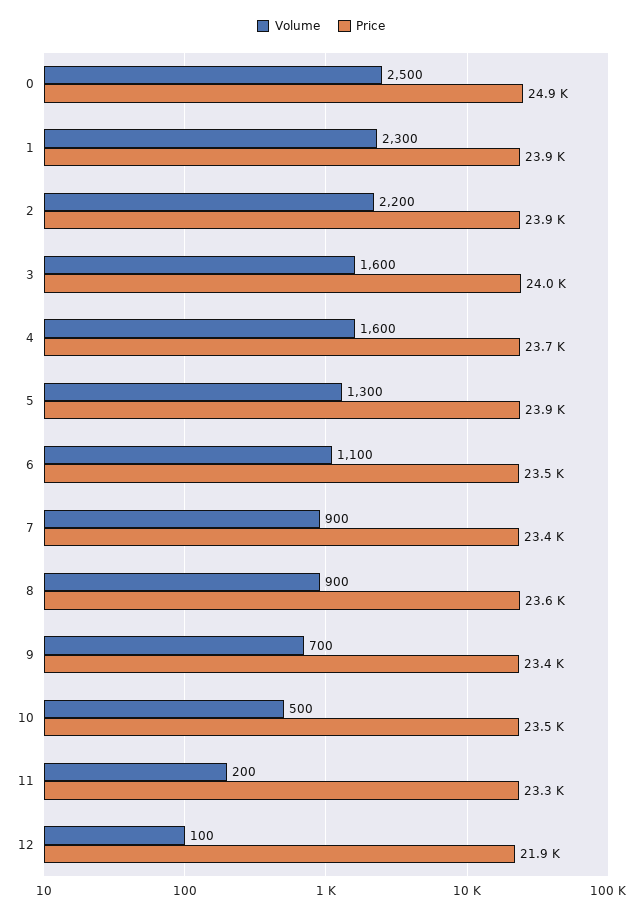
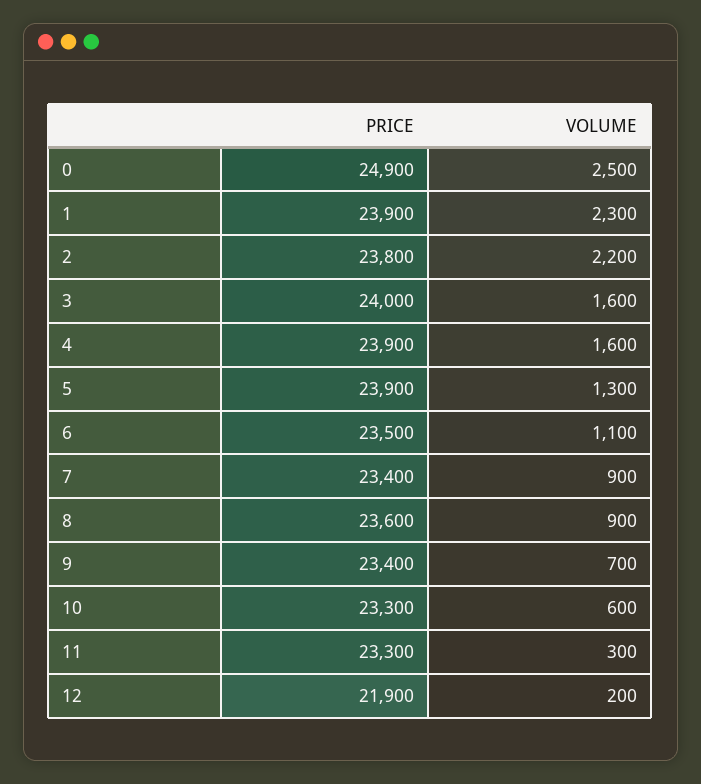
  {
    "Volume": {
      "0": 2500,
      "1": 2300,
      "2": 2200,
      "3": 1600,
      "4": 1600,
      "5": 1300,
      "6": 1100,
      "7": 900,
      "8": 900,
      "9": 700,
-     "10": 500,
+     "10": 600,
-     "11": 200,
+     "11": 300,
-     "12": 100
+     "12": 200
    },
    "Price": {
      "0": 24900,
      "1": 23900,
-     "2": 23900,
+     "2": 23800,
      "3": 24000,
-     "4": 23700,
+     "4": 23900,
      "5": 23900,
      "6": 23500,
      "7": 23400,
      "8": 23600,
      "9": 23400,
-     "10": 23500,
+     "10": 23300,
      "11": 23300,
      "12": 21900
    }
  }

